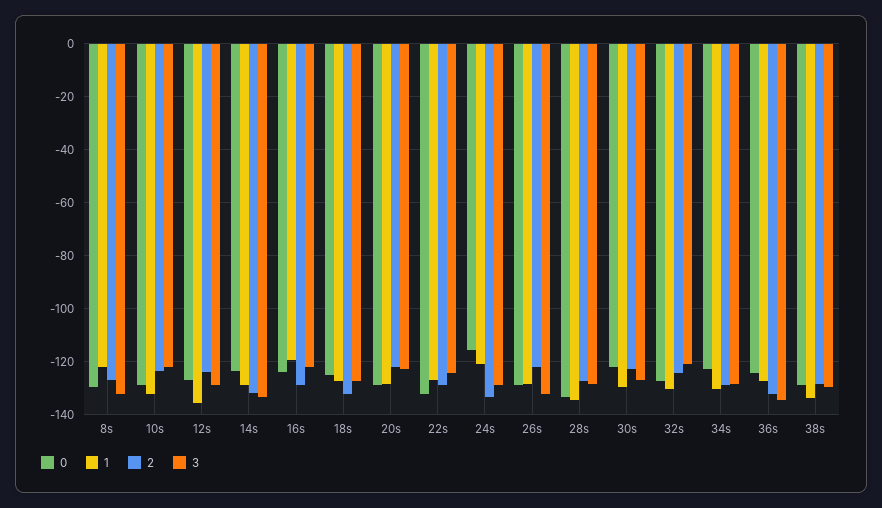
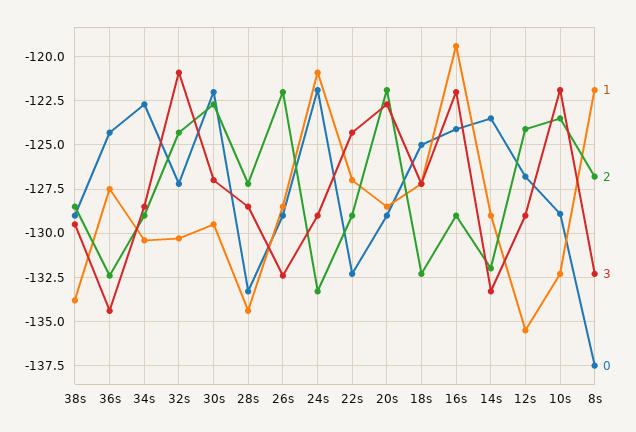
  {
    "0": {
-     "8s": -130,
+     "8s": -137.5,
      "10s": -129,
      "12s": -127,
      "14s": -123.5,
      "16s": -124,
      "18s": -125,
      "20s": -129,
      "22s": -132.5,
-     "24s": -115,
+     "24s": -122,
      "26s": -129,
      "28s": -133.5,
      "30s": -122,
      "32s": -127,
      "34s": -122.5,
      "36s": -124.5,
      "38s": -129
    },
    "1": {
      "8s": -122,
      "10s": -132.5,
      "12s": -135.5,
      "14s": -129,
      "16s": -119.5,
      "18s": -127,
      "20s": -128.5,
      "22s": -127,
      "24s": -121,
      "26s": -128.5,
      "28s": -134.5,
      "30s": -129.5,
      "32s": -130.5,
      "34s": -130.5,
      "36s": -127.5,
      "38s": -134
    },
    "2": {
      "8s": -127,
      "10s": -123.5,
      "12s": -124,
      "14s": -132,
      "16s": -129,
      "18s": -132.5,
      "20s": -122,
      "22s": -129,
      "24s": -133.5,
      "26s": -122,
      "28s": -127,
      "30s": -122.5,
      "32s": -124.5,
      "34s": -129,
      "36s": -132.5,
      "38s": -128.5
    },
    "3": {
      "8s": -132.5,
      "10s": -122,
      "12s": -129,
      "14s": -133.5,
      "16s": -122,
      "18s": -127,
      "20s": -122.5,
      "22s": -124.5,
      "24s": -129,
      "26s": -132.5,
      "28s": -128.5,
      "30s": -127,
      "32s": -121,
      "34s": -128.5,
      "36s": -134.5,
      "38s": -129.5
    }
  }

